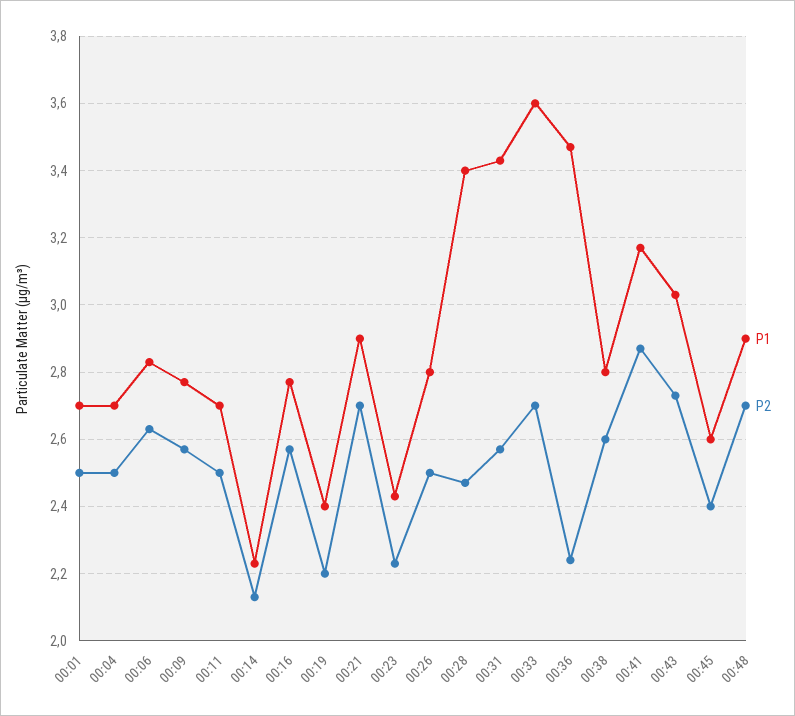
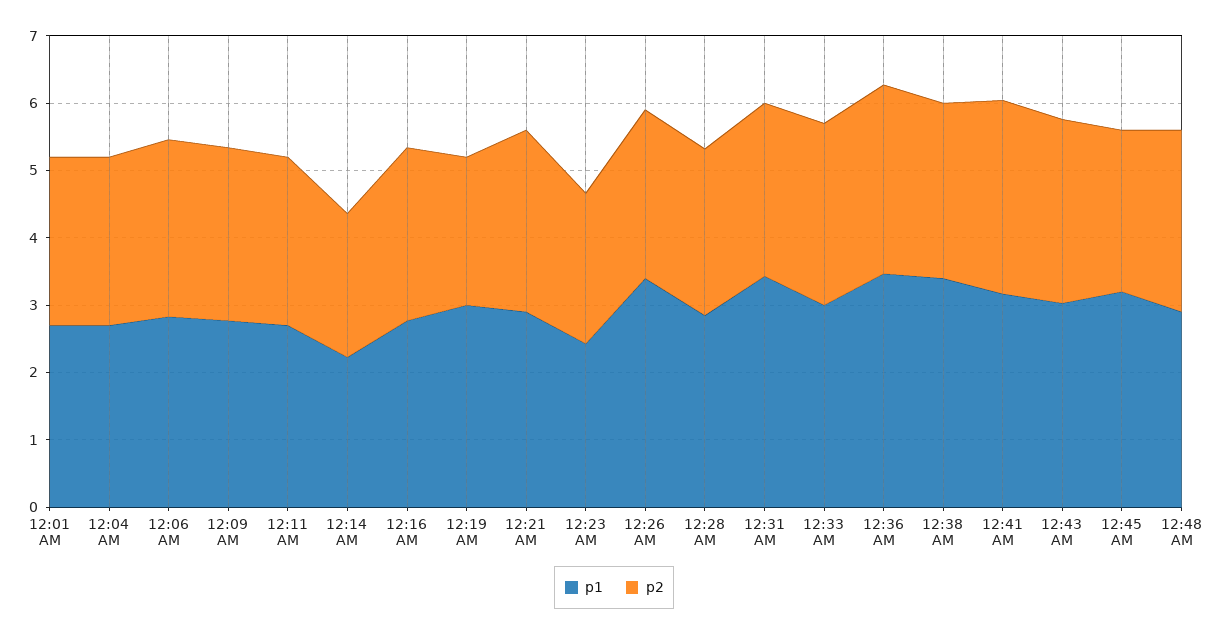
  {
    "P1": {
      "00:01": 2.7,
      "00:04": 2.7,
      "00:06": 2.85,
      "00:09": 2.75,
      "00:11": 2.7,
      "00:14": 2.25,
      "00:16": 2.75,
-     "00:19": 2.4,
+     "00:19": 3,
      "00:21": 2.9,
      "00:23": 2.45,
-     "00:26": 2.8,
+     "00:26": 3.4,
-     "00:28": 3.4,
+     "00:28": 2.8,
      "00:31": 3.45,
-     "00:33": 3.6,
+     "00:33": 3,
      "00:36": 3.45,
-     "00:38": 2.8,
+     "00:38": 3.4,
      "00:41": 3.15,
      "00:43": 3.05,
-     "00:45": 2.6,
+     "00:45": 3.2,
      "00:48": 2.9
    },
    "P2": {
      "00:01": 2.5,
      "00:04": 2.5,
      "00:06": 2.65,
      "00:09": 2.55,
      "00:11": 2.5,
      "00:14": 2.15,
      "00:16": 2.55,
      "00:19": 2.2,
      "00:21": 2.7,
      "00:23": 2.25,
      "00:26": 2.5,
      "00:28": 2.45,
      "00:31": 2.55,
      "00:33": 2.7,
-     "00:36": 2.25,
+     "00:36": 2.8,
      "00:38": 2.6,
      "00:41": 2.85,
      "00:43": 2.75,
      "00:45": 2.4,
      "00:48": 2.7
    }
  }

